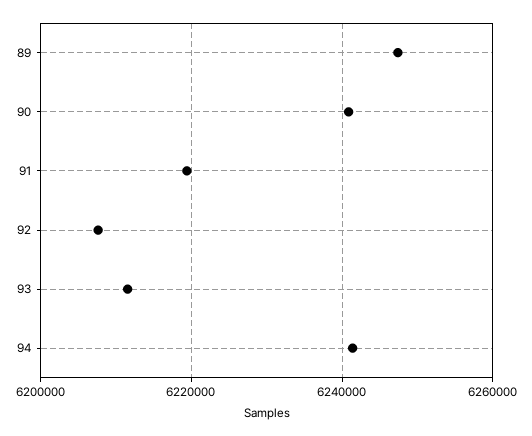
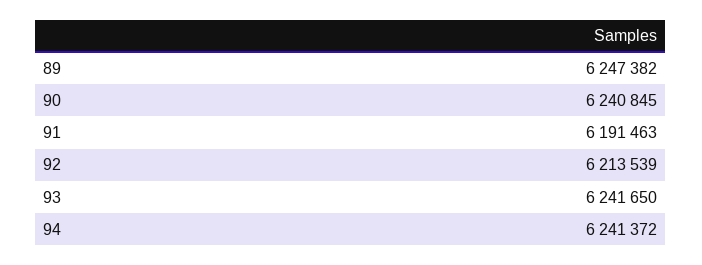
  {
    "89": 6247382,
    "90": 6240845,
-   "91": 6220000,
+   "91": 6191463,
-   "92": 6208000,
+   "92": 6213539,
-   "93": 6212000,
+   "93": 6241650,
    "94": 6241372
  }

